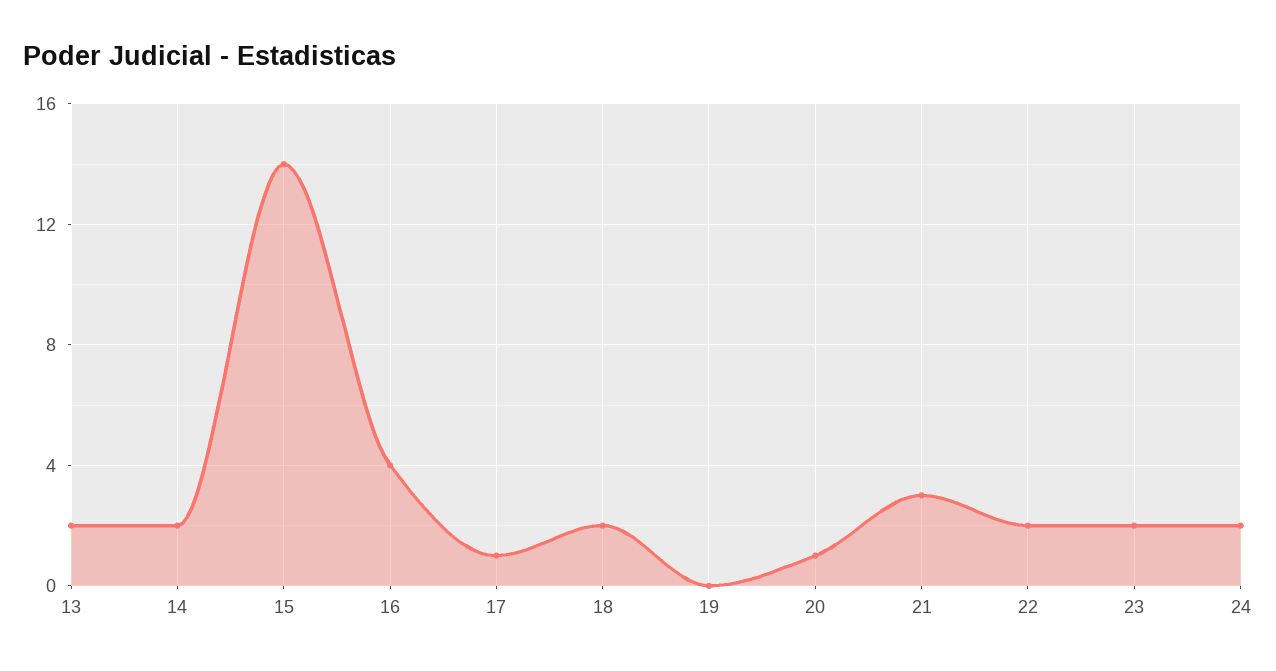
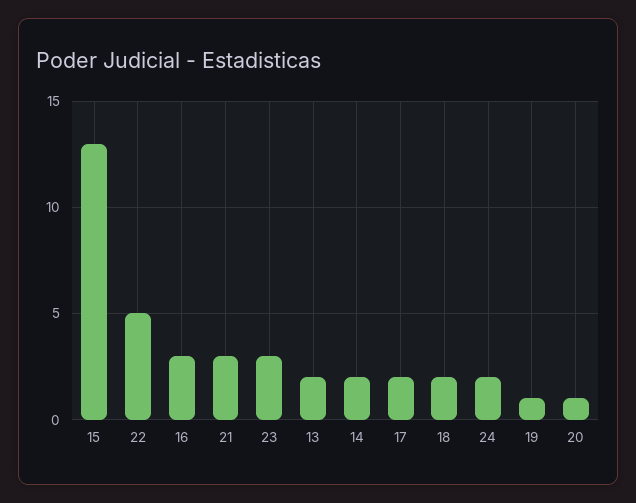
  {
    "13": 2,
    "14": 2,
-   "15": 14,
+   "15": 13,
-   "16": 4,
+   "16": 3,
-   "17": 1,
+   "17": 2,
    "18": 2,
-   "19": 0,
+   "19": 1,
    "20": 1,
    "21": 3,
-   "22": 2,
+   "22": 5,
-   "23": 2,
+   "23": 3,
    "24": 2
  }

